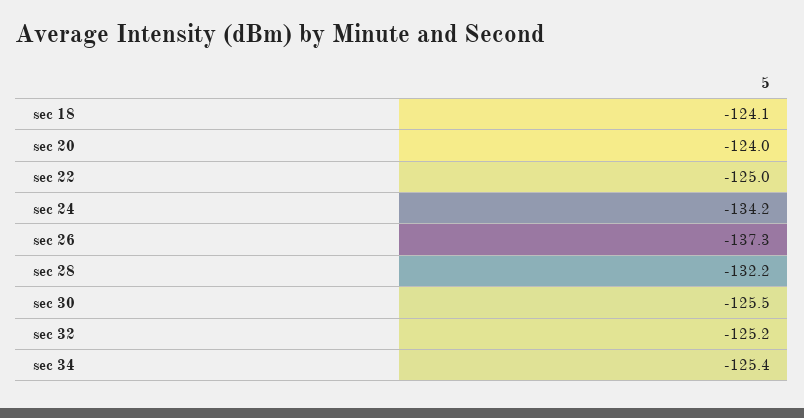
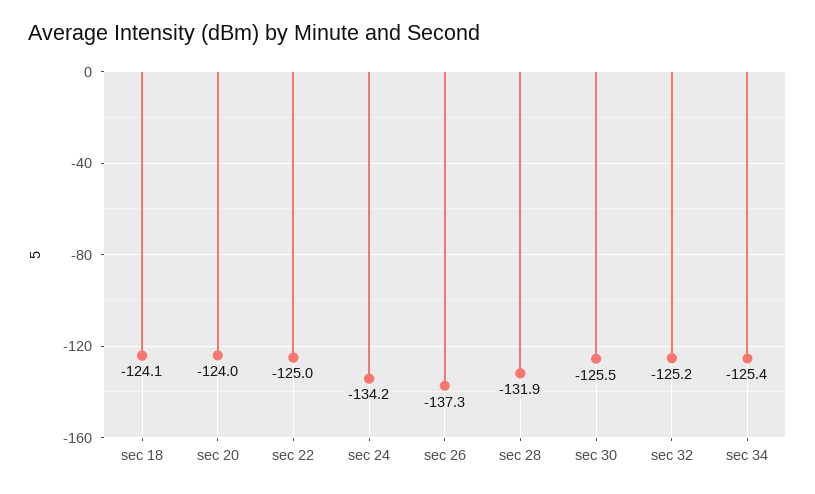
  {
    "sec 18": -124.1,
    "sec 20": -124,
    "sec 22": -125,
    "sec 24": -134.2,
    "sec 26": -137.3,
-   "sec 28": -132.2,
+   "sec 28": -131.9,
    "sec 30": -125.5,
    "sec 32": -125.2,
    "sec 34": -125.4
  }

